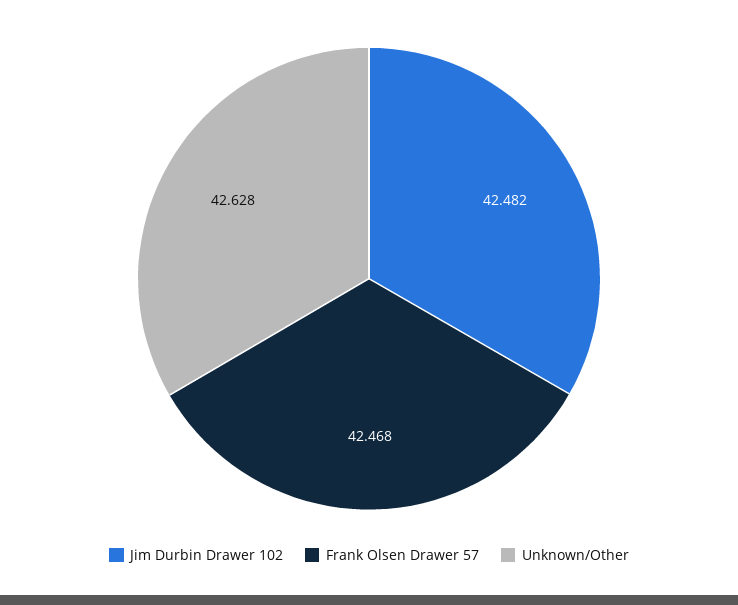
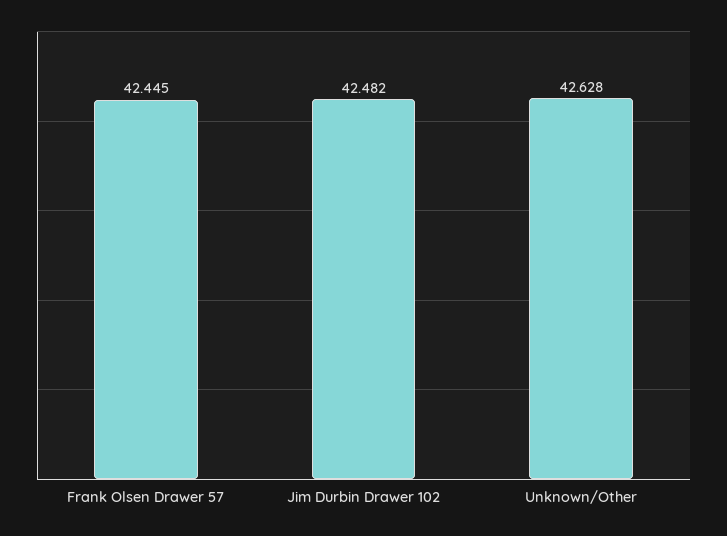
  {
    "Jim Durbin Drawer 102": 42.482,
-   "Frank Olsen Drawer 57": 42.468,
+   "Frank Olsen Drawer 57": 42.445,
    "Unknown/Other": 42.628
  }

